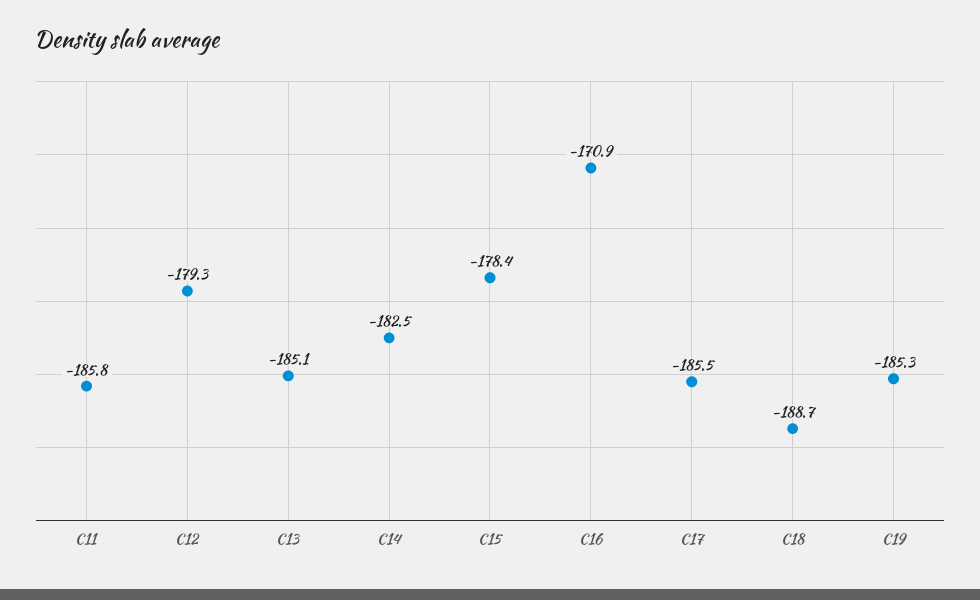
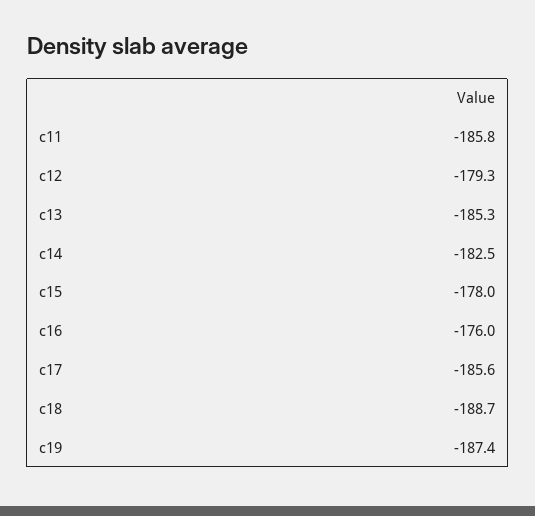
  {
    "C11": -185.8,
    "C12": -179.3,
-   "C13": -185.1,
+   "C13": -185.3,
    "C14": -182.5,
-   "C15": -178.4,
+   "C15": -178,
-   "C16": -170.9,
+   "C16": -176,
-   "C17": -185.5,
+   "C17": -185.6,
    "C18": -188.7,
-   "C19": -185.3
+   "C19": -187.4
  }

